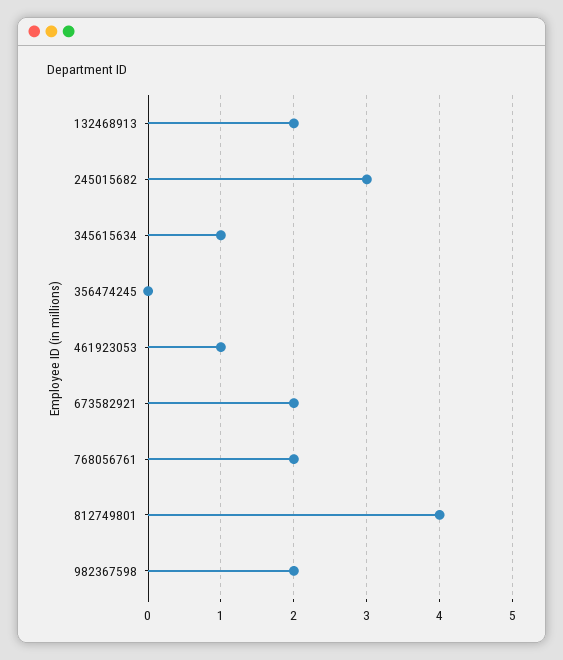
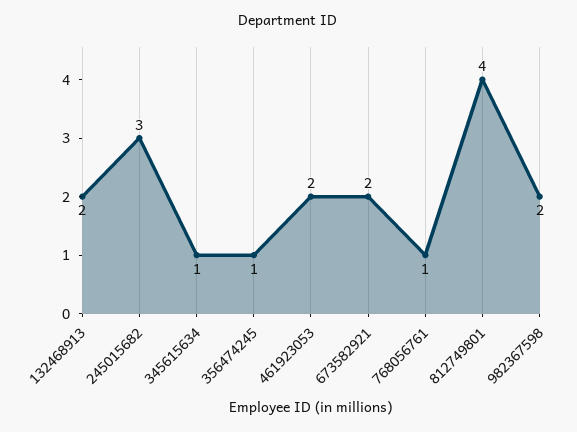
  {
    "132468913": 2,
    "245015682": 3,
    "345615634": 1,
-   "356474245": 0,
+   "356474245": 1,
-   "461923053": 1,
+   "461923053": 2,
    "673582921": 2,
-   "768056761": 2,
+   "768056761": 1,
    "812749801": 4,
    "982367598": 2
  }

